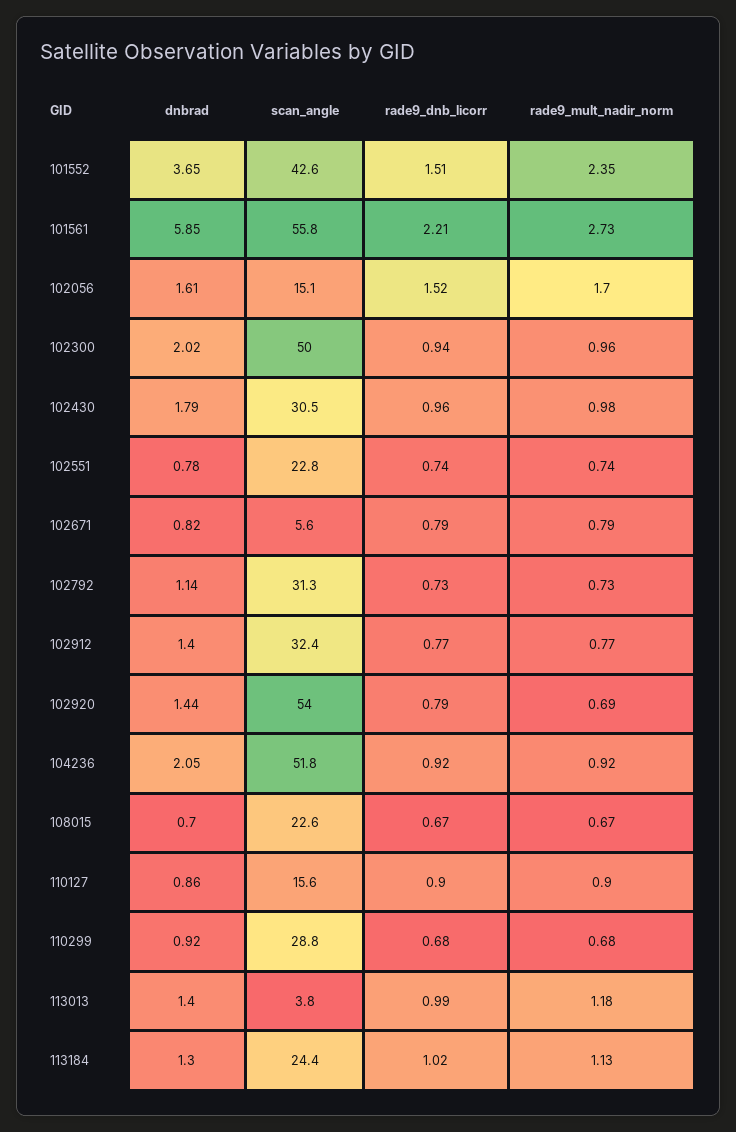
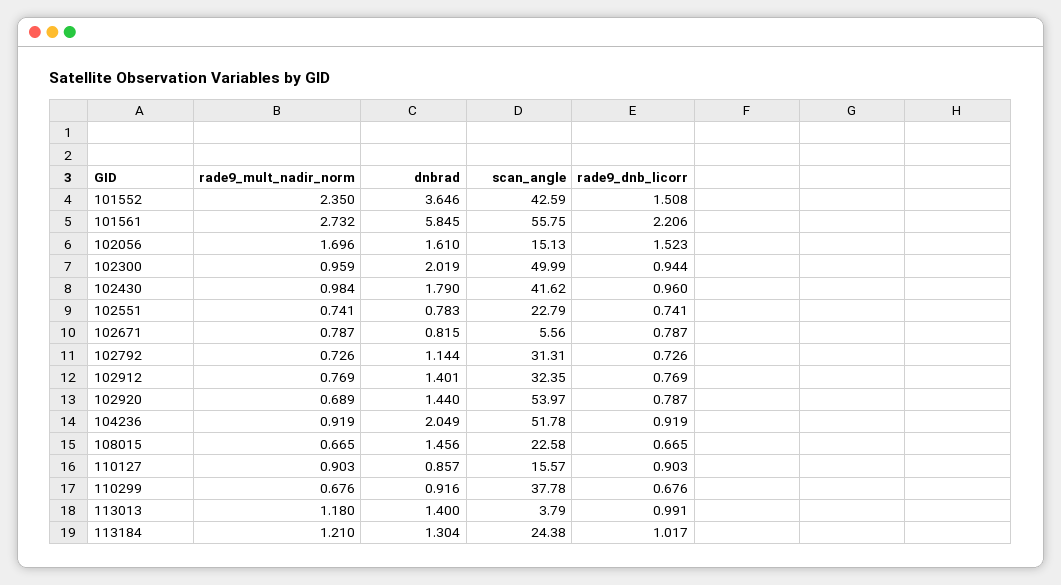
  {
    "dnbrad": {
      "101552": 3.646,
      "101561": 5.845,
      "102056": 1.61,
      "102300": 2.019,
      "102430": 1.79,
      "102551": 0.783,
      "102671": 0.815,
      "102792": 1.144,
      "102912": 1.401,
      "102920": 1.44,
      "104236": 2.049,
-     "108015": 0.7,
+     "108015": 1.456,
      "110127": 0.857,
      "110299": 0.916,
      "113013": 1.4,
      "113184": 1.304
    },
    "scan_angle": {
      "101552": 42.59,
      "101561": 55.75,
      "102056": 15.13,
      "102300": 49.99,
-     "102430": 30.5,
+     "102430": 41.62,
      "102551": 22.79,
      "102671": 5.56,
      "102792": 31.31,
      "102912": 32.35,
      "102920": 53.97,
      "104236": 51.78,
      "108015": 22.58,
      "110127": 15.57,
-     "110299": 28.8,
+     "110299": 37.78,
      "113013": 3.79,
      "113184": 24.38
    },
    "rade9_dnb_licorr": {
      "101552": 1.508,
      "101561": 2.206,
      "102056": 1.523,
      "102300": 0.944,
      "102430": 0.96,
      "102551": 0.741,
      "102671": 0.787,
      "102792": 0.726,
      "102912": 0.769,
      "102920": 0.787,
      "104236": 0.919,
      "108015": 0.665,
      "110127": 0.903,
      "110299": 0.676,
      "113013": 0.991,
      "113184": 1.017
    },
    "rade9_mult_nadir_norm": {
      "101552": 2.35,
      "101561": 2.732,
      "102056": 1.696,
      "102300": 0.959,
      "102430": 0.984,
      "102551": 0.741,
      "102671": 0.787,
      "102792": 0.726,
      "102912": 0.769,
      "102920": 0.689,
      "104236": 0.919,
      "108015": 0.665,
      "110127": 0.903,
      "110299": 0.676,
      "113013": 1.18,
-     "113184": 1.13
+     "113184": 1.21
    }
  }

